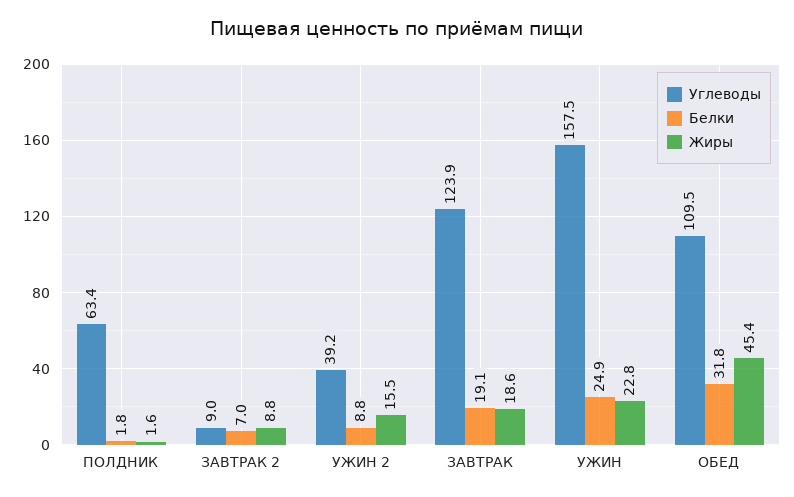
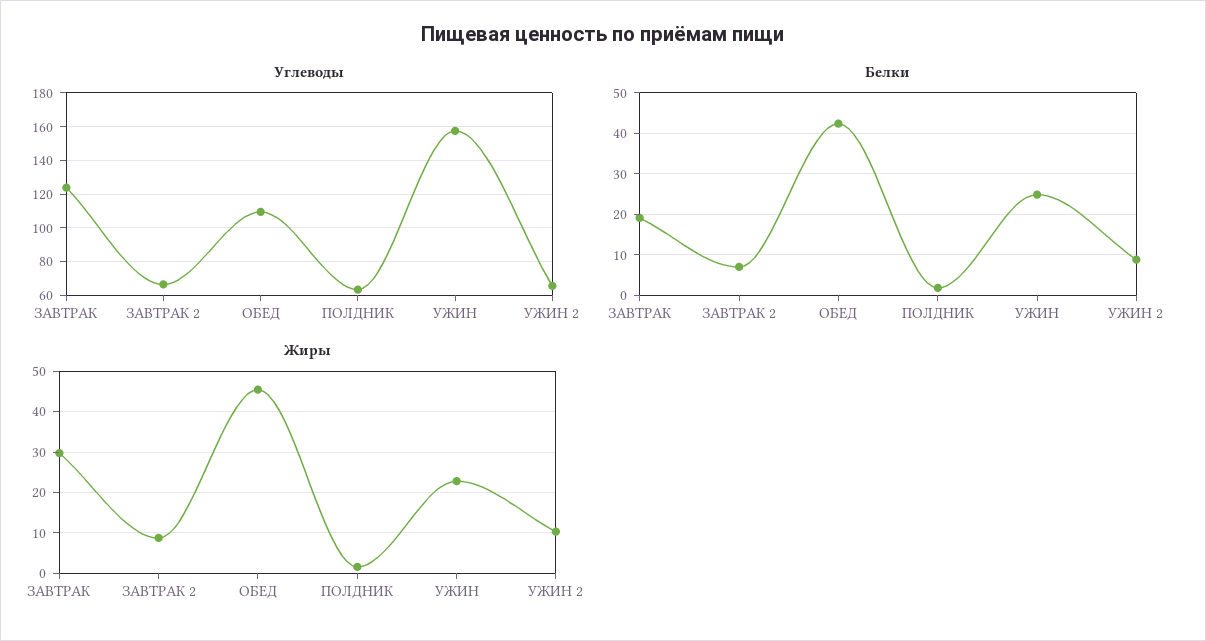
  {
    "Углеводы": {
      "ПОЛДНИК": 63.4,
-     "ЗАВТРАК 2": 9,
+     "ЗАВТРАК 2": 65,
-     "УЖИН 2": 39.2,
+     "УЖИН 2": 65,
      "ЗАВТРАК": 123.9,
      "УЖИН": 157.5,
      "ОБЕД": 109.5
    },
    "Белки": {
      "ПОЛДНИК": 1.8,
      "ЗАВТРАК 2": 7,
      "УЖИН 2": 8.8,
      "ЗАВТРАК": 19.1,
      "УЖИН": 24.9,
-     "ОБЕД": 31.8
+     "ОБЕД": 42
    },
    "Жиры": {
      "ПОЛДНИК": 1.6,
      "ЗАВТРАК 2": 8.8,
-     "УЖИН 2": 15.5,
+     "УЖИН 2": 10,
-     "ЗАВТРАК": 18.6,
+     "ЗАВТРАК": 30,
      "УЖИН": 22.8,
      "ОБЕД": 45.4
    }
  }

